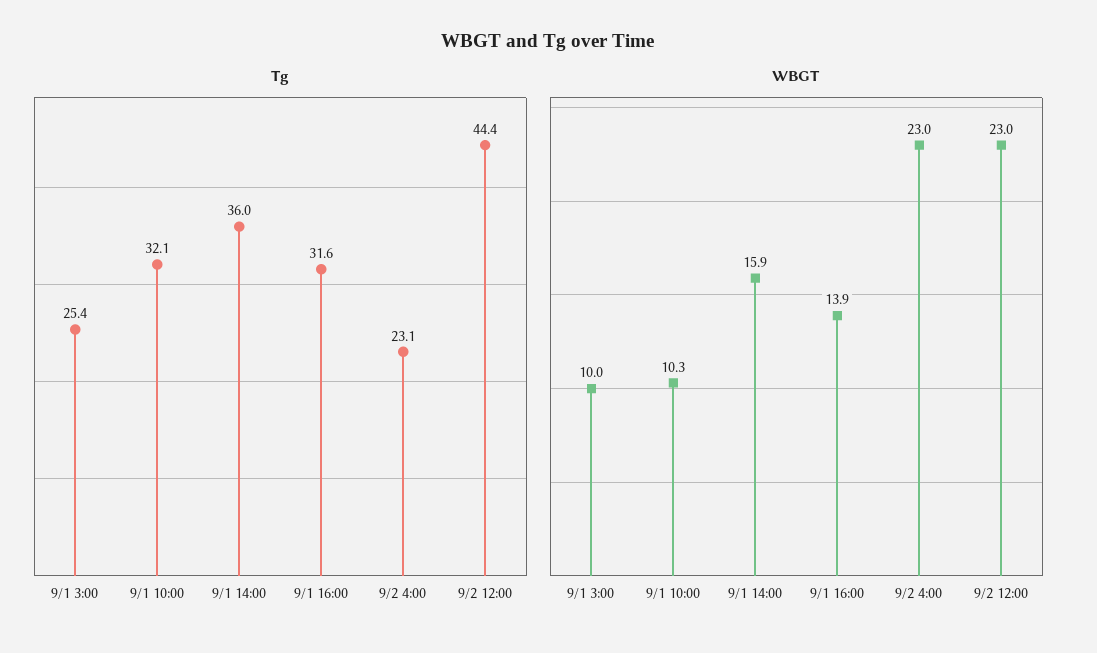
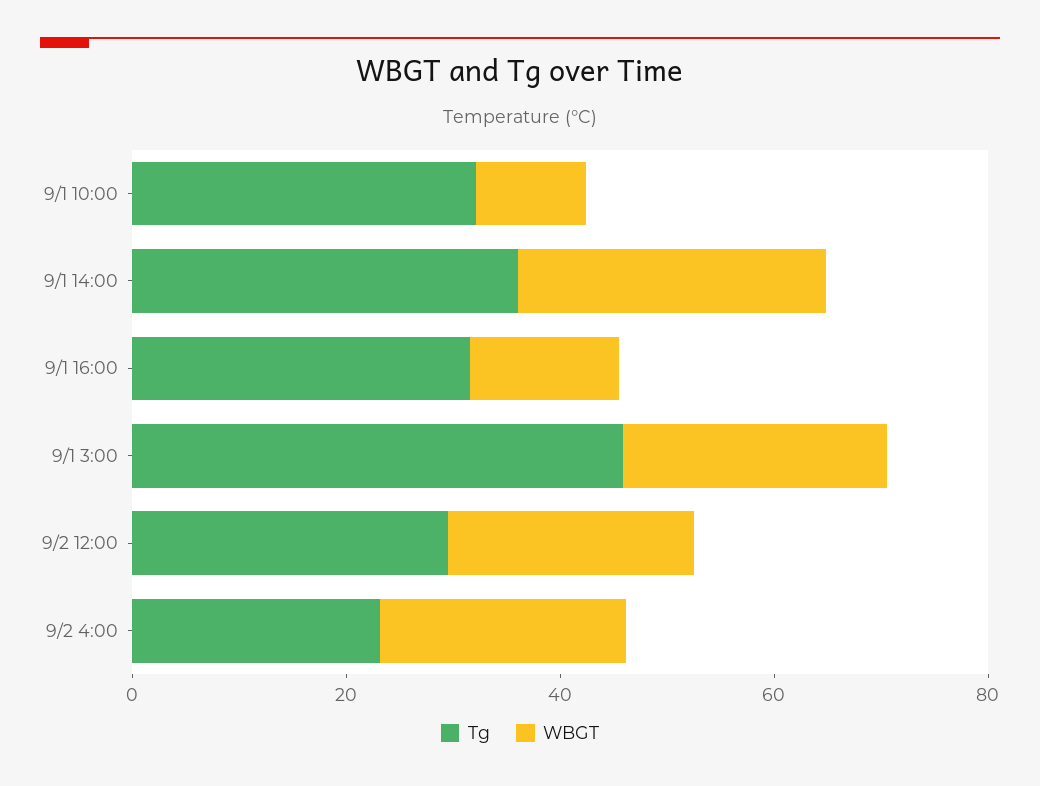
  {
    "Tg": {
-     "9/1 3:00": 25.4,
+     "9/1 3:00": 45,
      "9/1 10:00": 32.1,
      "9/1 14:00": 36,
      "9/1 16:00": 31.6,
      "9/2 4:00": 23.1,
-     "9/2 12:00": 44.4
+     "9/2 12:00": 30
    },
    "WBGT": {
-     "9/1 3:00": 10,
+     "9/1 3:00": 25,
      "9/1 10:00": 10.3,
-     "9/1 14:00": 15.9,
+     "9/1 14:00": 30,
      "9/1 16:00": 13.9,
      "9/2 4:00": 23,
      "9/2 12:00": 23
    }
  }

